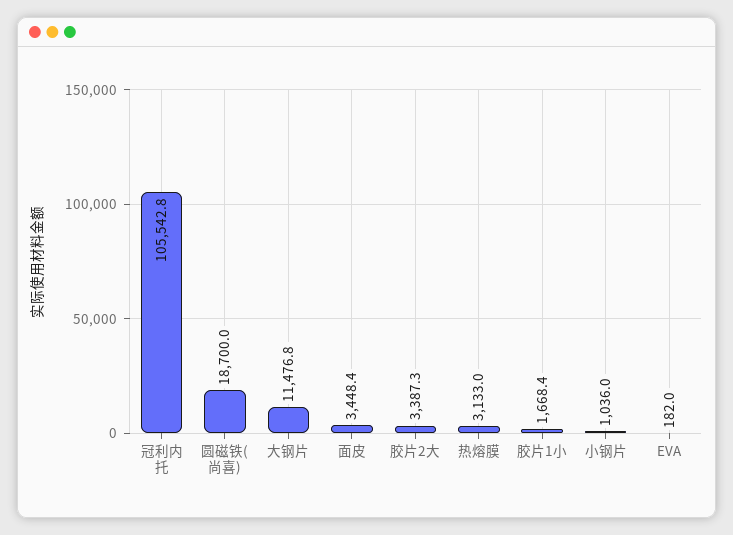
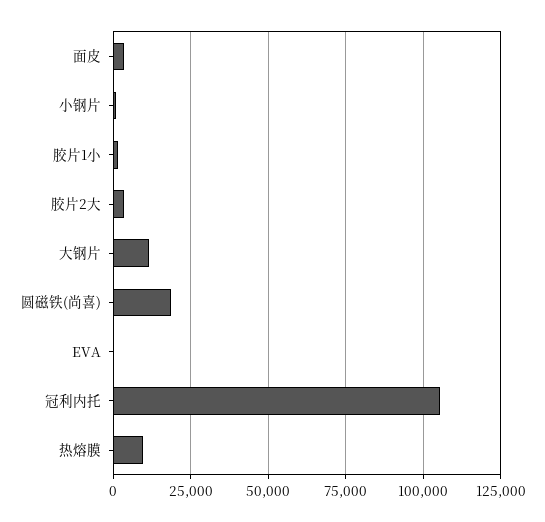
  {
    "冠利内托": 105542.8,
    "圆磁铁(尚喜)": 18700,
    "大钢片": 11476.8,
    "面皮": 3448.4,
    "胶片2大": 3387.3,
-   "热熔膜": 3133,
+   "热熔膜": 10000,
    "胶片1小": 1668.4,
    "小钢片": 1036,
    "EVA": 182
  }

